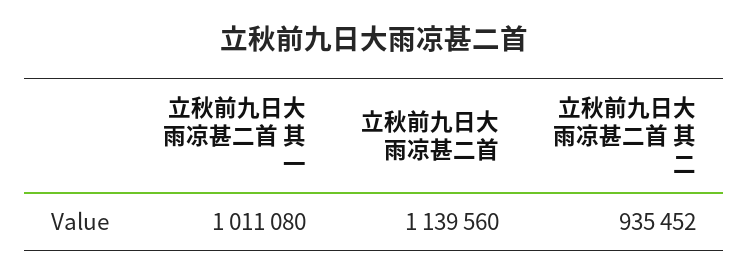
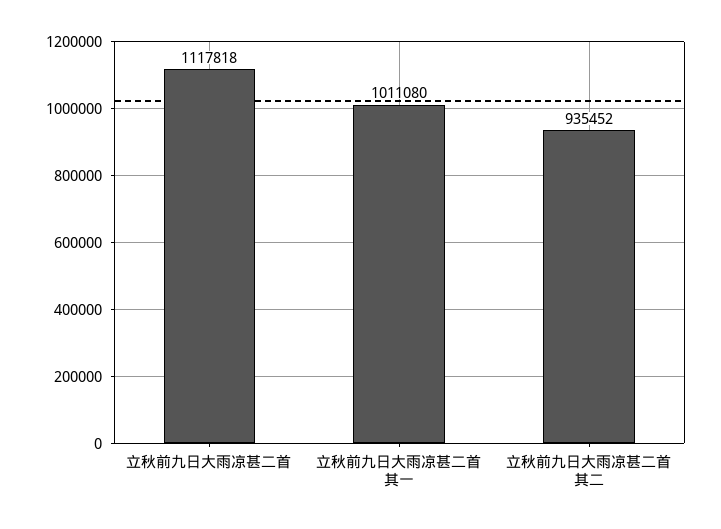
  {
    "立秋前九日大雨凉甚二首 其一": 1011080,
-   "立秋前九日大雨凉甚二首": 1139560,
+   "立秋前九日大雨凉甚二首": 1117818,
    "立秋前九日大雨凉甚二首 其二": 935452
  }

